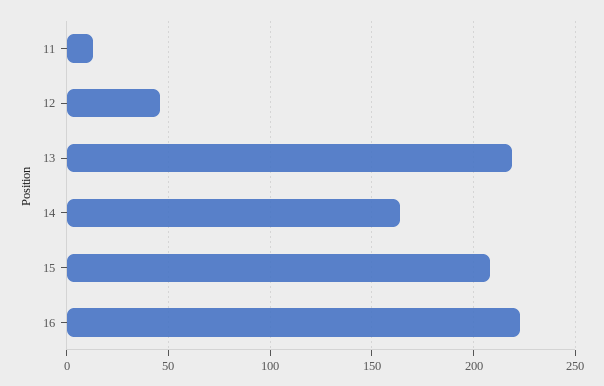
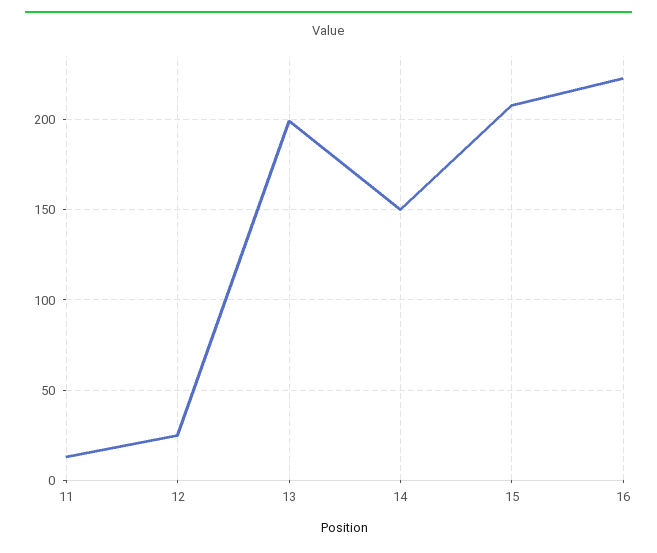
  {
    "11": 15,
-   "12": 45,
+   "12": 25,
-   "13": 220,
+   "13": 200,
-   "14": 165,
+   "14": 150,
    "15": 210,
    "16": 225
  }

